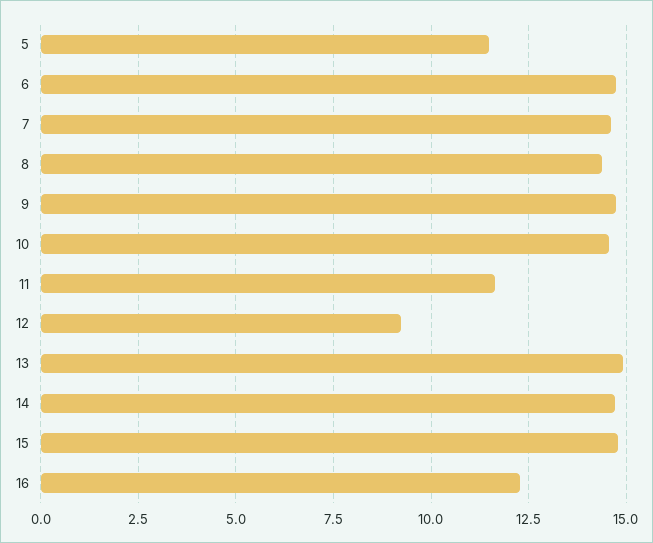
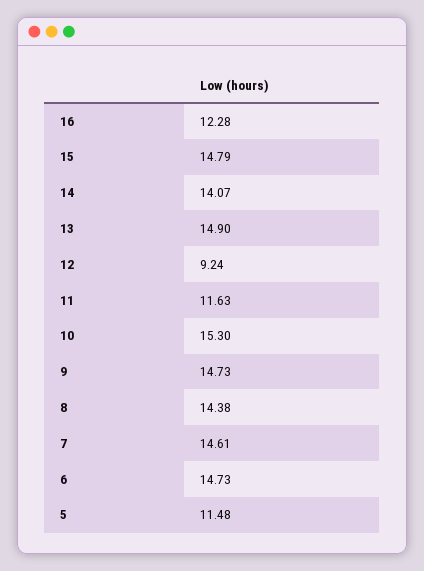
  {
    "5": 11.48,
    "6": 14.73,
    "7": 14.61,
    "8": 14.38,
    "9": 14.73,
-   "10": 14.5,
+   "10": 15.3,
    "11": 11.63,
    "12": 9.24,
    "13": 14.9,
-   "14": 14.75,
+   "14": 14.07,
    "15": 14.79,
    "16": 12.28
  }

